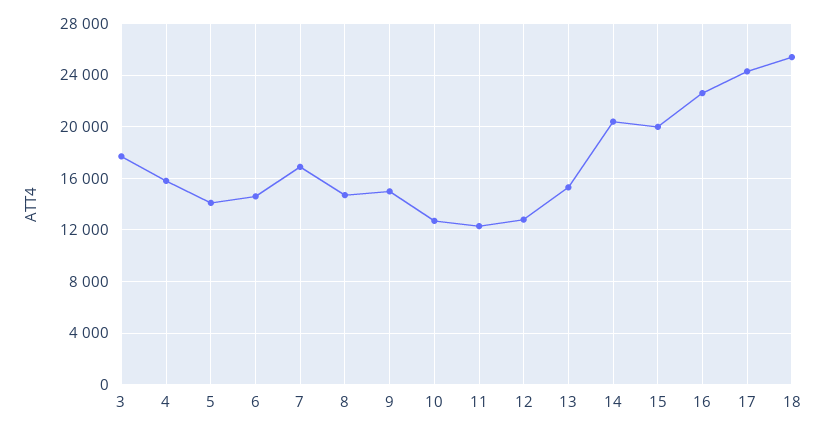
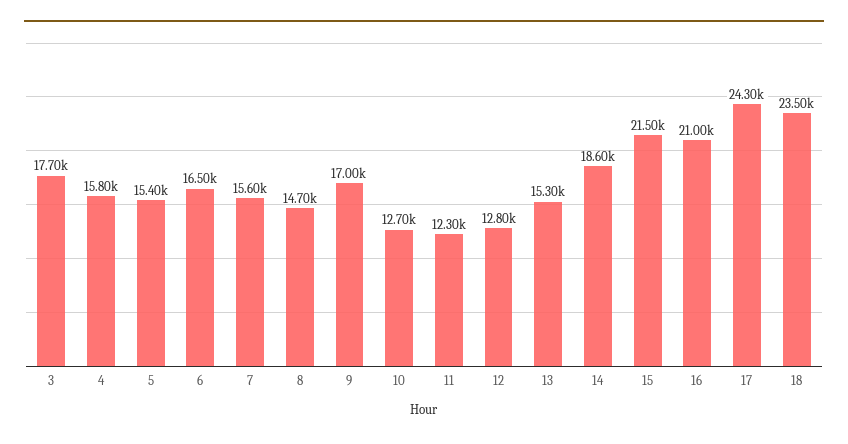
  {
    "3": 17700,
    "4": 15800,
-   "5": 14000,
+   "5": 15400,
-   "6": 14500,
+   "6": 16500,
-   "7": 17000,
+   "7": 15600,
    "8": 14700,
-   "9": 15000,
+   "9": 17000,
    "10": 12700,
    "11": 12300,
    "12": 12800,
    "13": 15300,
-   "14": 20500,
+   "14": 18600,
-   "15": 20000,
+   "15": 21500,
-   "16": 22500,
+   "16": 21000,
    "17": 24300,
-   "18": 25500
+   "18": 23500
  }

